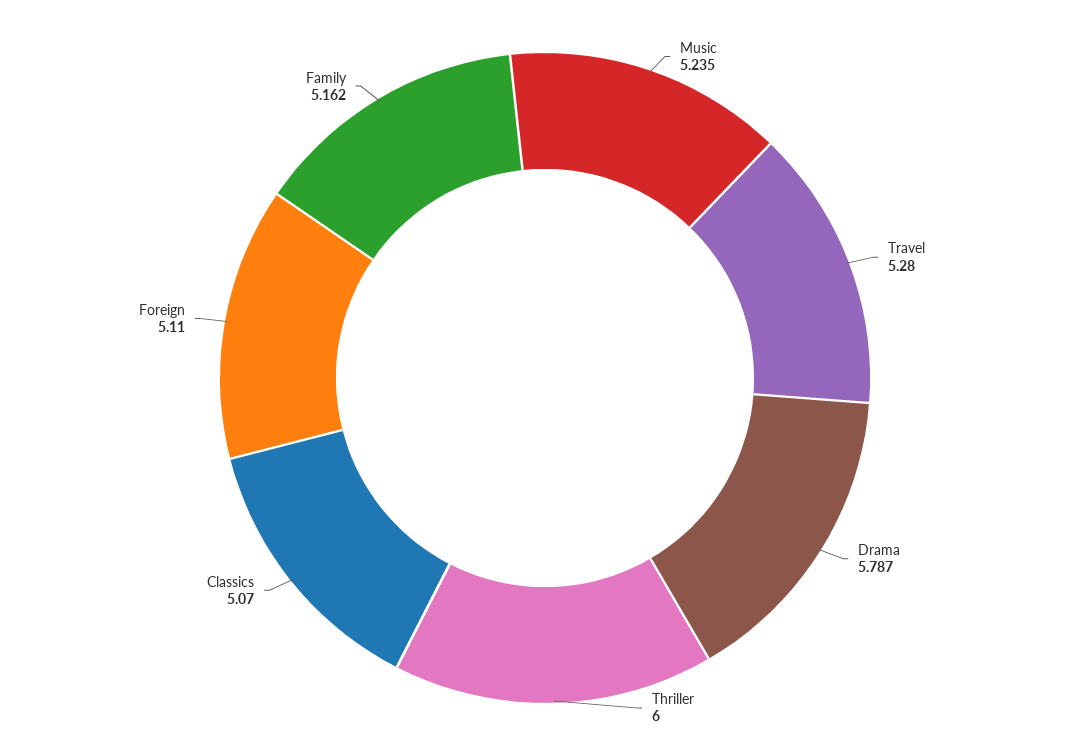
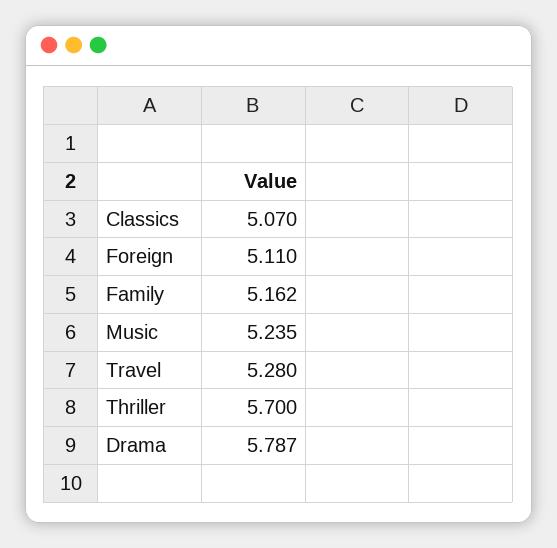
  {
    "Music": 5.235,
    "Travel": 5.28,
    "Drama": 5.787,
-   "Thriller": 6,
+   "Thriller": 5.7,
    "Classics": 5.07,
    "Foreign": 5.11,
    "Family": 5.162
  }

